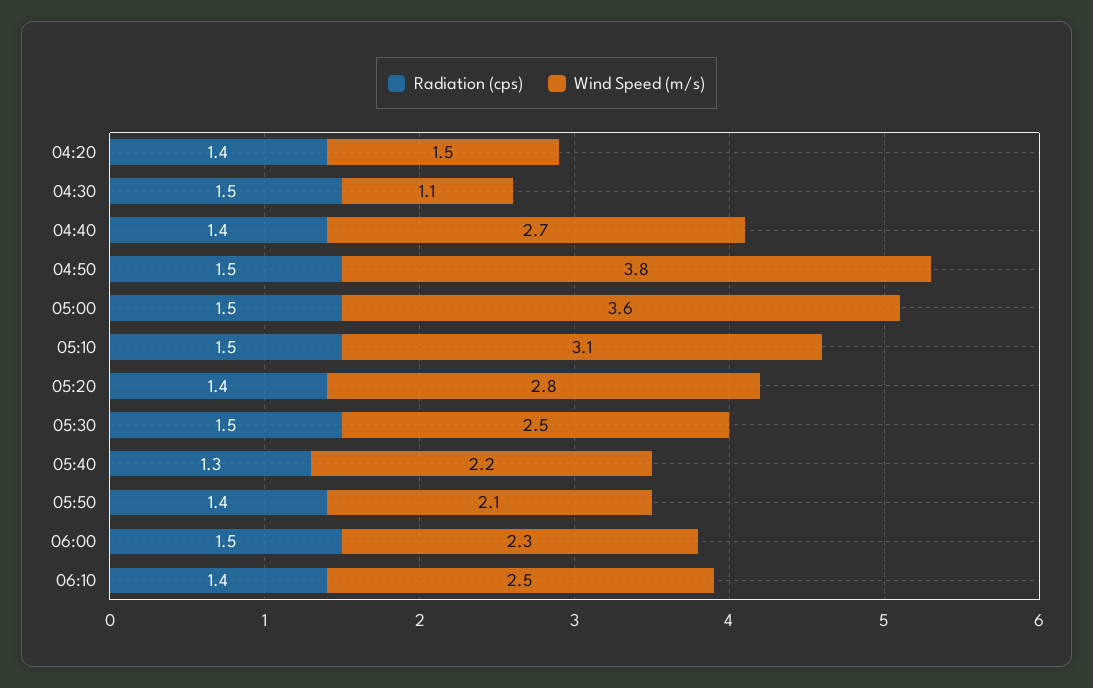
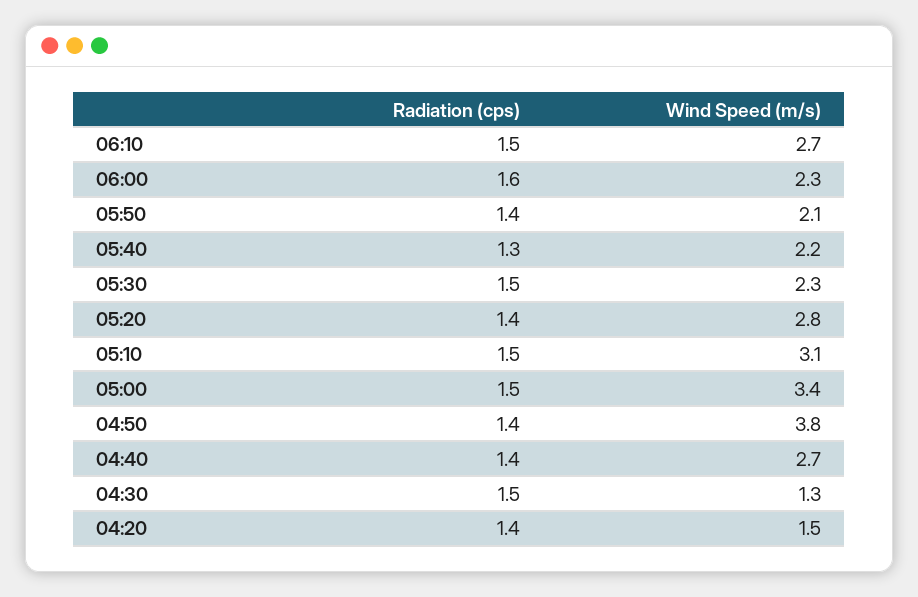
  {
    "Radiation (cps)": {
      "04:20": 1.4,
      "04:30": 1.5,
      "04:40": 1.4,
-     "04:50": 1.5,
+     "04:50": 1.4,
      "05:00": 1.5,
      "05:10": 1.5,
      "05:20": 1.4,
      "05:30": 1.5,
      "05:40": 1.3,
      "05:50": 1.4,
-     "06:00": 1.5,
+     "06:00": 1.6,
-     "06:10": 1.4
+     "06:10": 1.5
    },
    "Wind Speed (m/s)": {
      "04:20": 1.5,
-     "04:30": 1.1,
+     "04:30": 1.3,
      "04:40": 2.7,
      "04:50": 3.8,
-     "05:00": 3.6,
+     "05:00": 3.4,
      "05:10": 3.1,
      "05:20": 2.8,
-     "05:30": 2.5,
+     "05:30": 2.3,
      "05:40": 2.2,
      "05:50": 2.1,
      "06:00": 2.3,
-     "06:10": 2.5
+     "06:10": 2.7
    }
  }

